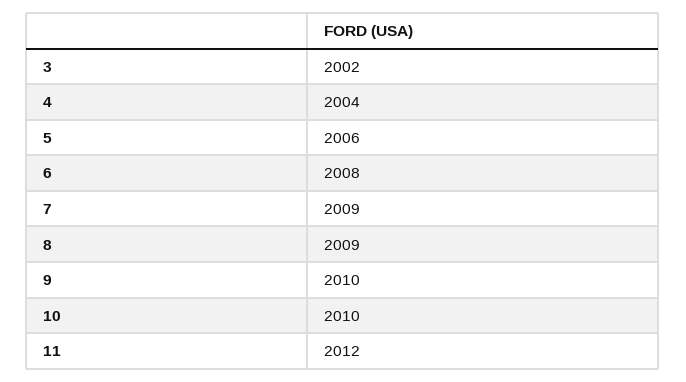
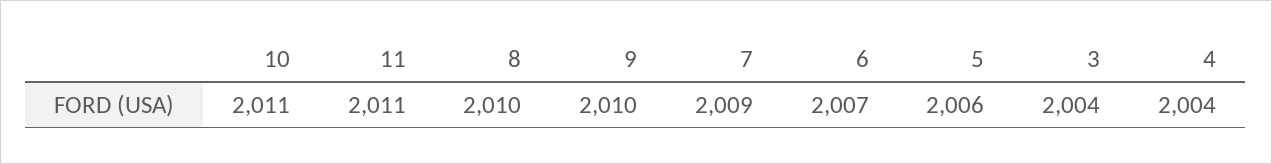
  {
-   "3": 2002,
+   "3": 2004,
    "4": 2004,
    "5": 2006,
-   "6": 2008,
+   "6": 2007,
    "7": 2009,
-   "8": 2009,
+   "8": 2010,
    "9": 2010,
-   "10": 2010,
+   "10": 2011,
-   "11": 2012
+   "11": 2011
  }

